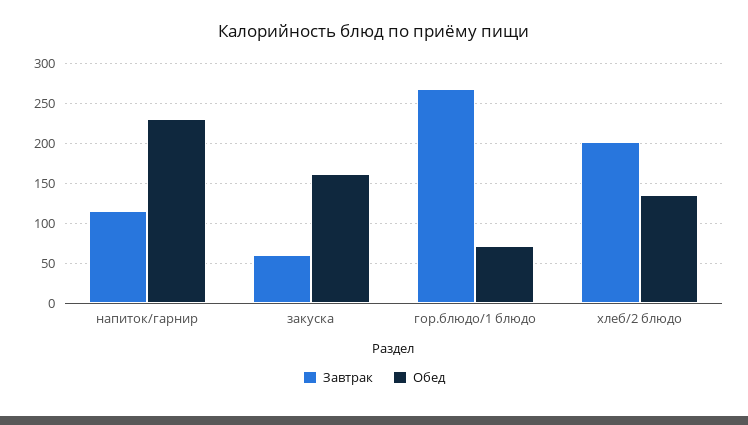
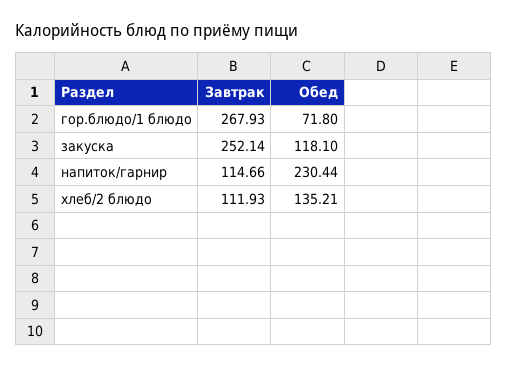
  {
    "Завтрак": {
      "напиток/гарнир": 114.66,
-     "закуска": 60,
+     "закуска": 252.14,
      "гор.блюдо/1 блюдо": 267.93,
-     "хлеб/2 блюдо": 200
+     "хлеб/2 блюдо": 111.93
    },
    "Обед": {
      "напиток/гарнир": 230.44,
-     "закуска": 160,
+     "закуска": 118.1,
      "гор.блюдо/1 блюдо": 71.8,
      "хлеб/2 блюдо": 135.21
    }
  }

